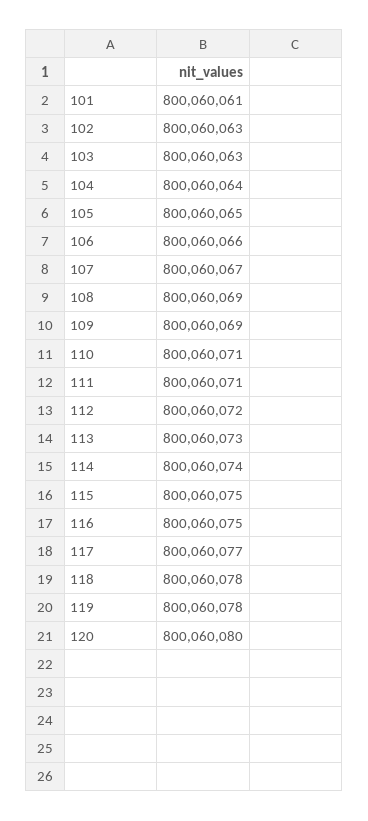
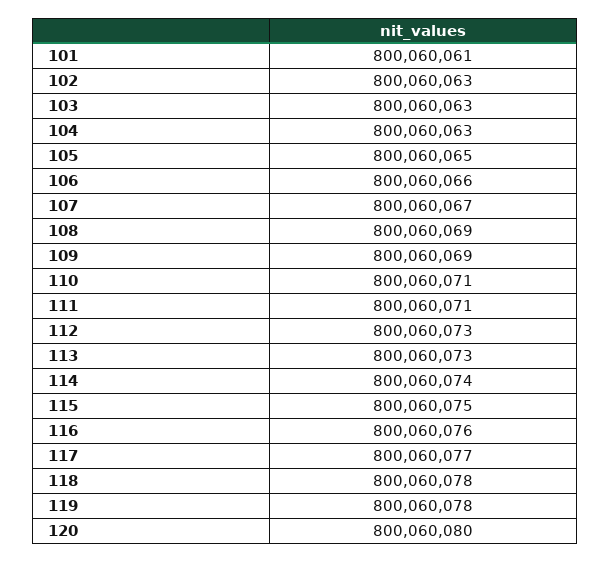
  {
    "101": 800060061,
    "102": 800060063,
    "103": 800060063,
-   "104": 800060064,
+   "104": 800060063,
    "105": 800060065,
    "106": 800060066,
    "107": 800060067,
    "108": 800060069,
    "109": 800060069,
    "110": 800060071,
    "111": 800060071,
-   "112": 800060072,
+   "112": 800060073,
    "113": 800060073,
    "114": 800060074,
    "115": 800060075,
-   "116": 800060075,
+   "116": 800060076,
    "117": 800060077,
    "118": 800060078,
    "119": 800060078,
    "120": 800060080
  }

